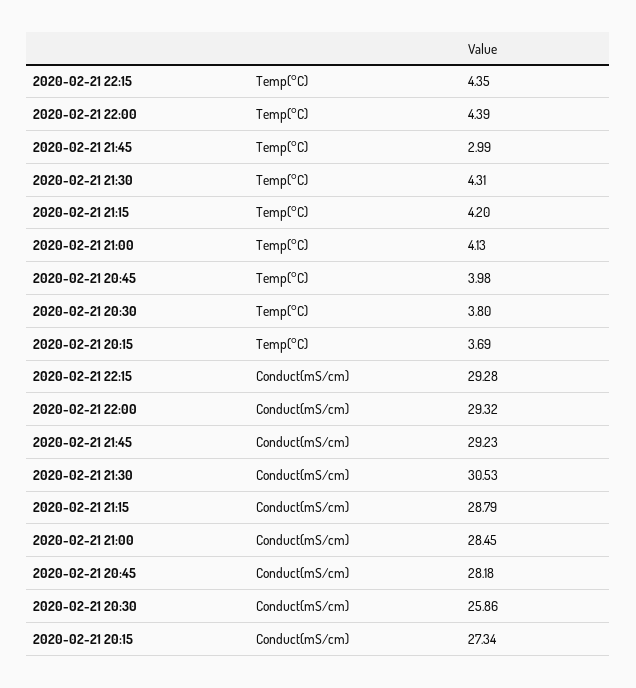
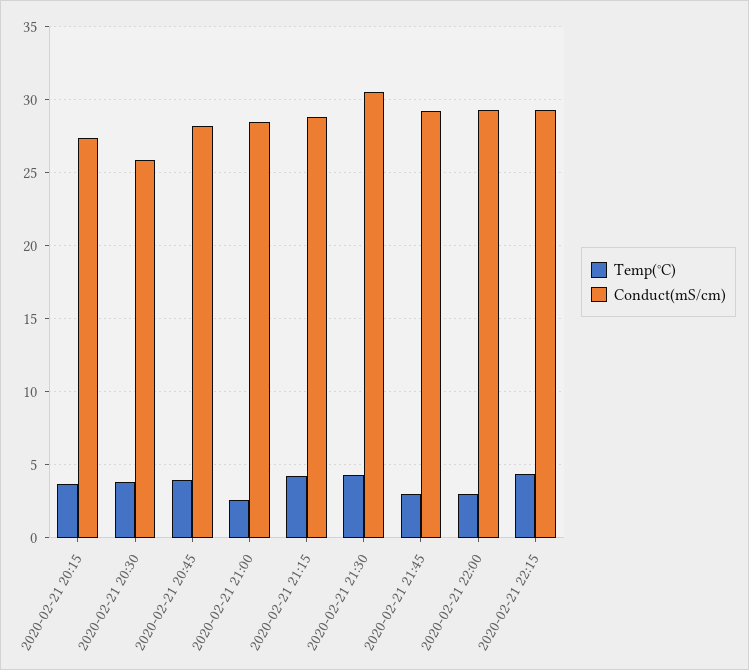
  {
    "Temp(°C)": {
      "2020-02-21 22:15": 4.35,
-     "2020-02-21 22:00": 4.39,
+     "2020-02-21 22:00": 3,
      "2020-02-21 21:45": 2.99,
      "2020-02-21 21:30": 4.31,
      "2020-02-21 21:15": 4.2,
-     "2020-02-21 21:00": 4.13,
+     "2020-02-21 21:00": 2.5,
      "2020-02-21 20:45": 3.98,
      "2020-02-21 20:30": 3.8,
      "2020-02-21 20:15": 3.69
    },
    "Conduct(mS/cm)": {
      "2020-02-21 22:15": 29.28,
      "2020-02-21 22:00": 29.32,
      "2020-02-21 21:45": 29.23,
      "2020-02-21 21:30": 30.53,
      "2020-02-21 21:15": 28.79,
      "2020-02-21 21:00": 28.45,
      "2020-02-21 20:45": 28.18,
      "2020-02-21 20:30": 25.86,
      "2020-02-21 20:15": 27.34
    }
  }

